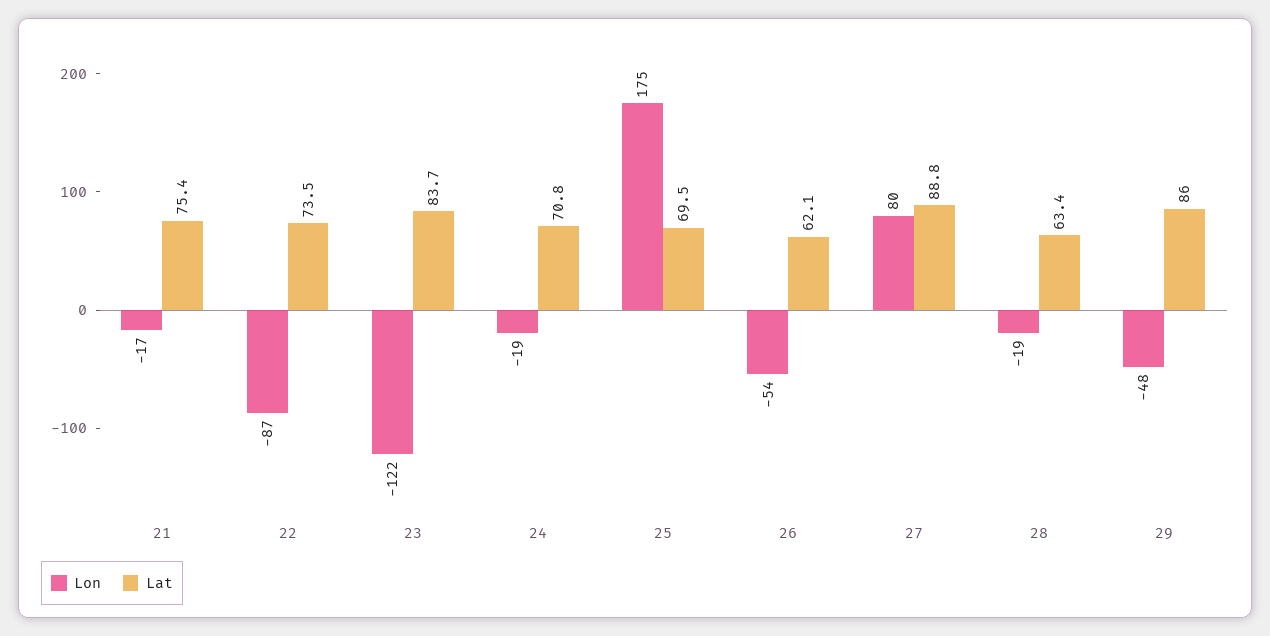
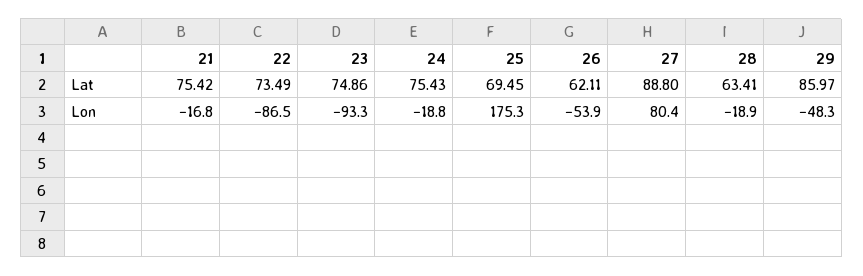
  {
    "Lon": {
      "21": -16.8,
      "22": -86.5,
-     "23": -122,
+     "23": -93.3,
      "24": -18.8,
      "25": 175.3,
      "26": -53.9,
      "27": 80.4,
      "28": -18.9,
      "29": -48.3
    },
    "Lat": {
      "21": 75.42,
      "22": 73.49,
-     "23": 83.7,
+     "23": 74.86,
-     "24": 70.8,
+     "24": 75.43,
      "25": 69.45,
      "26": 62.11,
      "27": 88.8,
      "28": 63.41,
      "29": 85.97
    }
  }

